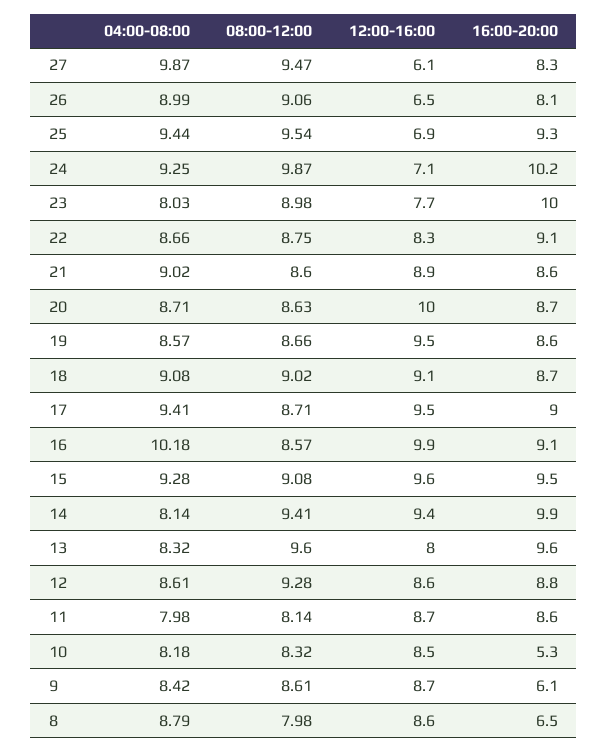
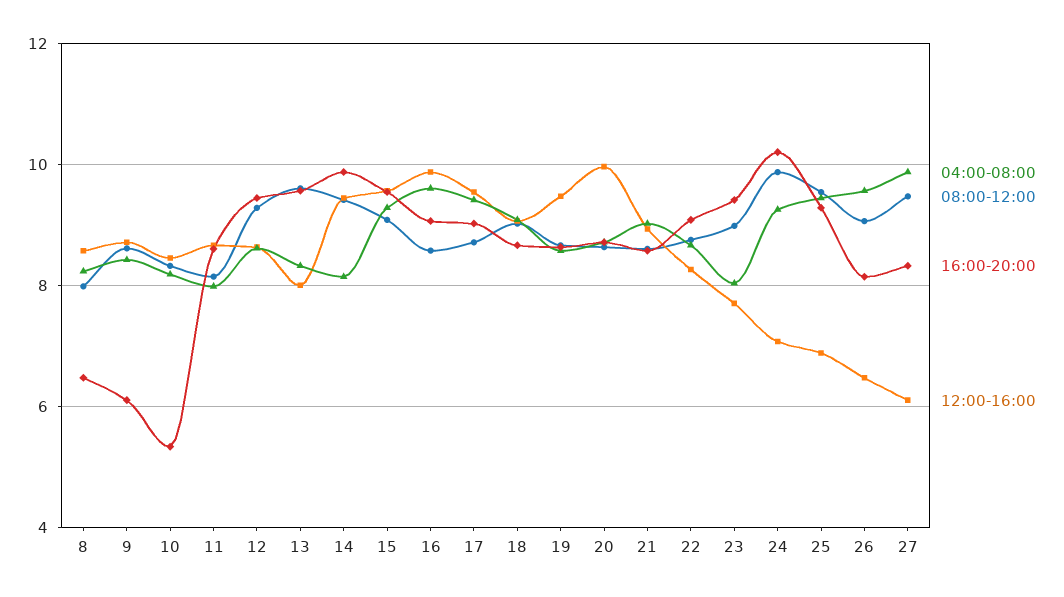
  {
    "04:00-08:00": {
      "27": 9.87,
-     "26": 8.99,
+     "26": 9.6,
      "25": 9.44,
      "24": 9.25,
      "23": 8.03,
      "22": 8.66,
      "21": 9.02,
      "20": 8.71,
      "19": 8.57,
      "18": 9.08,
      "17": 9.41,
-     "16": 10.18,
+     "16": 9.6,
      "15": 9.28,
      "14": 8.14,
      "13": 8.32,
      "12": 8.61,
      "11": 7.98,
      "10": 8.18,
      "9": 8.42,
-     "8": 8.79
+     "8": 8.2
    },
    "08:00-12:00": {
      "27": 9.47,
      "26": 9.06,
      "25": 9.54,
      "24": 9.87,
      "23": 8.98,
      "22": 8.75,
      "21": 8.6,
      "20": 8.63,
      "19": 8.66,
      "18": 9.02,
      "17": 8.71,
      "16": 8.57,
      "15": 9.08,
      "14": 9.41,
      "13": 9.6,
      "12": 9.28,
      "11": 8.14,
      "10": 8.32,
      "9": 8.61,
      "8": 7.98
    },
    "12:00-16:00": {
      "27": 6.1,
      "26": 6.5,
      "25": 6.9,
      "24": 7.1,
      "23": 7.7,
      "22": 8.3,
      "21": 8.9,
      "20": 10,
      "19": 9.5,
      "18": 9.1,
      "17": 9.5,
      "16": 9.9,
      "15": 9.6,
      "14": 9.4,
      "13": 8,
      "12": 8.6,
      "11": 8.7,
      "10": 8.5,
      "9": 8.7,
      "8": 8.6
    },
    "16:00-20:00": {
      "27": 8.3,
      "26": 8.1,
      "25": 9.3,
      "24": 10.2,
-     "23": 10,
+     "23": 9.4,
      "22": 9.1,
      "21": 8.6,
      "20": 8.7,
      "19": 8.6,
      "18": 8.7,
      "17": 9,
      "16": 9.1,
      "15": 9.5,
      "14": 9.9,
      "13": 9.6,
-     "12": 8.8,
+     "12": 9.4,
      "11": 8.6,
      "10": 5.3,
      "9": 6.1,
      "8": 6.5
    }
  }

